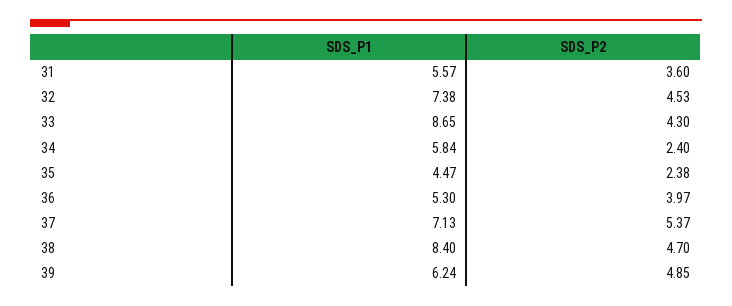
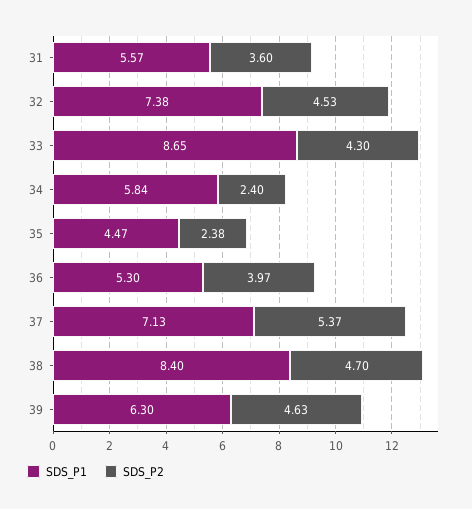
  {
    "SDS_P1": {
      "31": 5.57,
      "32": 7.38,
      "33": 8.65,
      "34": 5.84,
      "35": 4.47,
      "36": 5.3,
      "37": 7.13,
      "38": 8.4,
-     "39": 6.24
+     "39": 6.3
    },
    "SDS_P2": {
      "31": 3.6,
      "32": 4.53,
      "33": 4.3,
      "34": 2.4,
      "35": 2.38,
      "36": 3.97,
      "37": 5.37,
      "38": 4.7,
-     "39": 4.85
+     "39": 4.63
    }
  }

